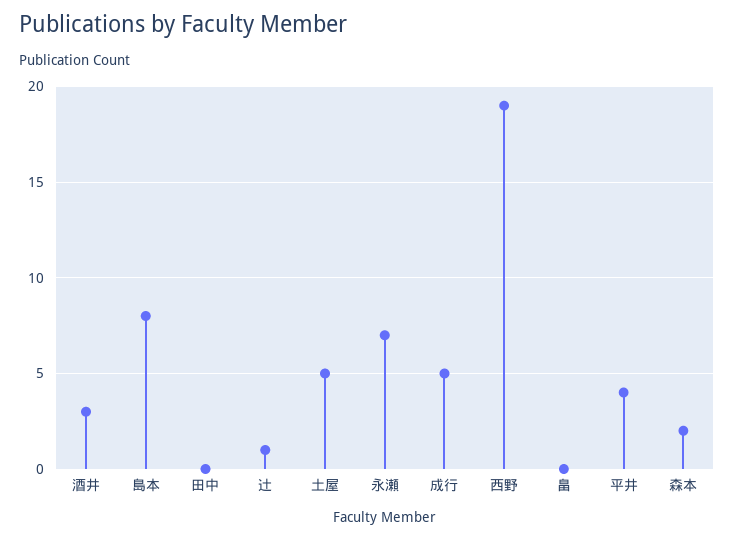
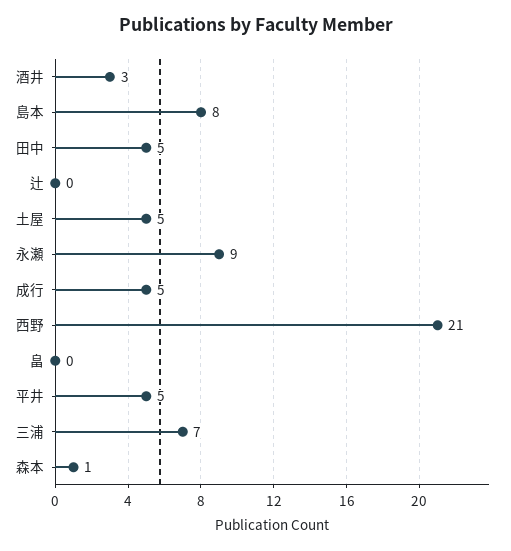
  {
    "酒井": 3,
    "島本": 8,
-   "田中": 0,
+   "田中": 5,
-   "辻": 1,
+   "辻": 0,
    "土屋": 5,
-   "永瀬": 7,
+   "永瀬": 9,
    "成行": 5,
-   "西野": 19,
+   "西野": 21,
    "畠": 0,
-   "平井": 4,
+   "平井": 5,
-   "森本": 2
+   "森本": 1,
+   "三浦": 7
  }

